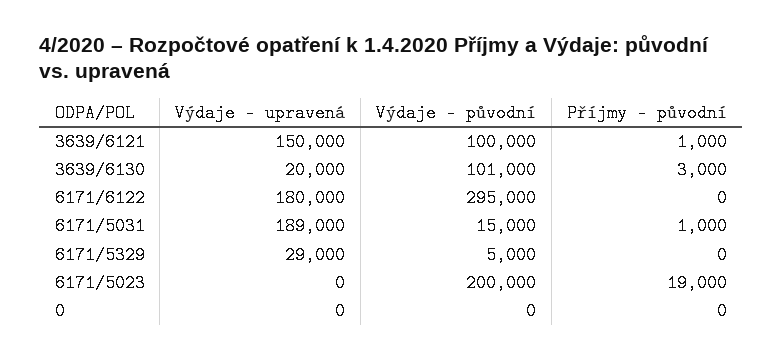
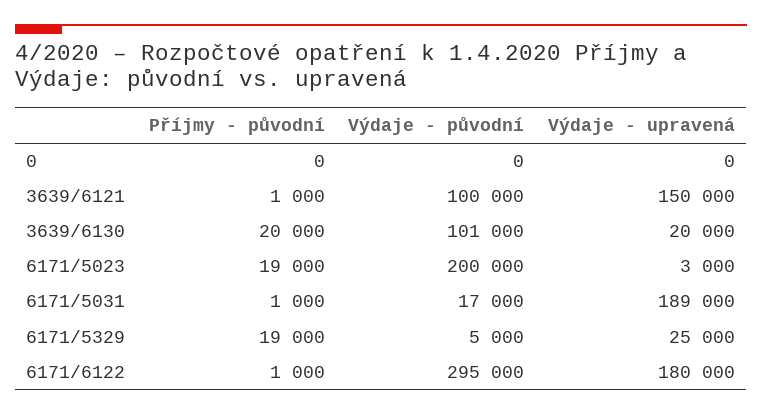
  {
    "Výdaje - upravená": {
      "3639/6121": 150000,
      "3639/6130": 20000,
      "6171/6122": 180000,
      "6171/5031": 189000,
-     "6171/5329": 29000,
+     "6171/5329": 25000,
-     "6171/5023": 0,
+     "6171/5023": 3000,
      "0": 0
    },
    "Výdaje - původní": {
      "3639/6121": 100000,
      "3639/6130": 101000,
      "6171/6122": 295000,
-     "6171/5031": 15000,
+     "6171/5031": 17000,
      "6171/5329": 5000,
      "6171/5023": 200000,
      "0": 0
    },
    "Příjmy - původní": {
      "3639/6121": 1000,
-     "3639/6130": 3000,
+     "3639/6130": 20000,
-     "6171/6122": 0,
+     "6171/6122": 1000,
      "6171/5031": 1000,
-     "6171/5329": 0,
+     "6171/5329": 19000,
      "6171/5023": 19000,
      "0": 0
    }
  }

